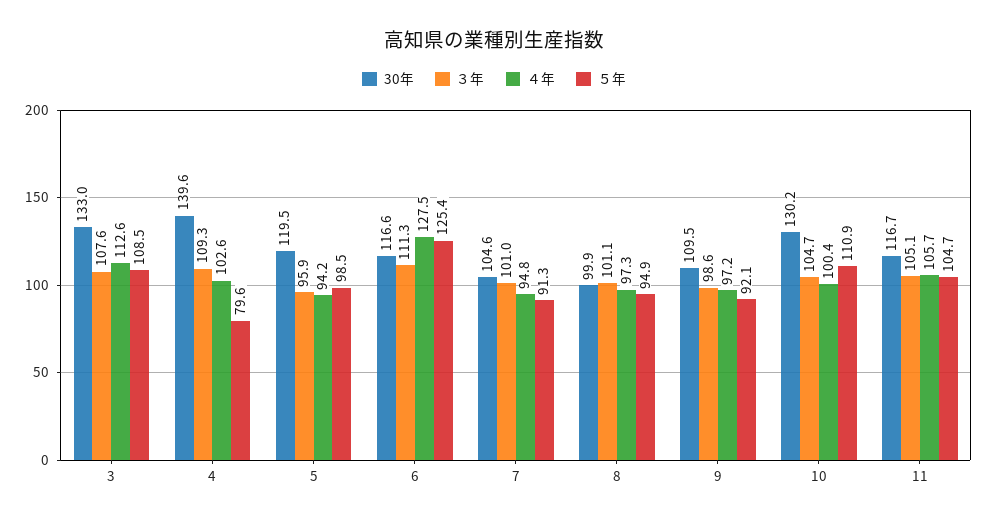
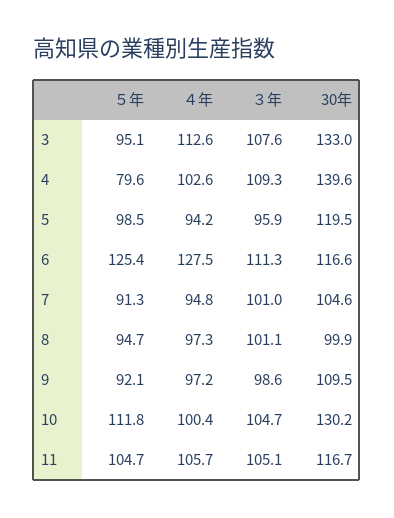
  {
    "30年": {
      "3": 133,
      "4": 139.6,
      "5": 119.5,
      "6": 116.6,
      "7": 104.6,
      "8": 99.9,
      "9": 109.5,
      "10": 130.2,
      "11": 116.7
    },
    "３年": {
      "3": 107.6,
      "4": 109.3,
      "5": 95.9,
      "6": 111.3,
      "7": 101,
      "8": 101.1,
      "9": 98.6,
      "10": 104.7,
      "11": 105.1
    },
    "４年": {
      "3": 112.6,
      "4": 102.6,
      "5": 94.2,
      "6": 127.5,
      "7": 94.8,
      "8": 97.3,
      "9": 97.2,
      "10": 100.4,
      "11": 105.7
    },
    "５年": {
-     "3": 108.5,
+     "3": 95.1,
      "4": 79.6,
      "5": 98.5,
      "6": 125.4,
      "7": 91.3,
-     "8": 94.9,
+     "8": 94.7,
      "9": 92.1,
-     "10": 110.9,
+     "10": 111.8,
      "11": 104.7
    }
  }

